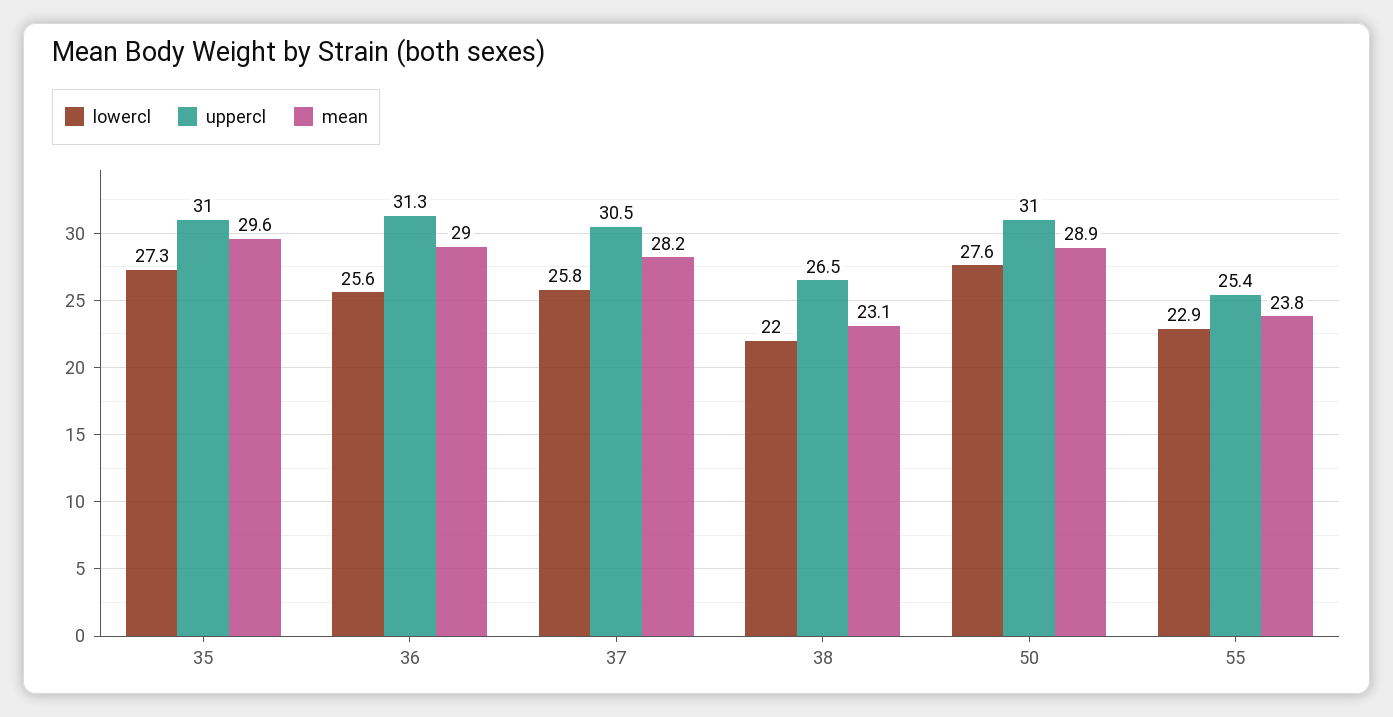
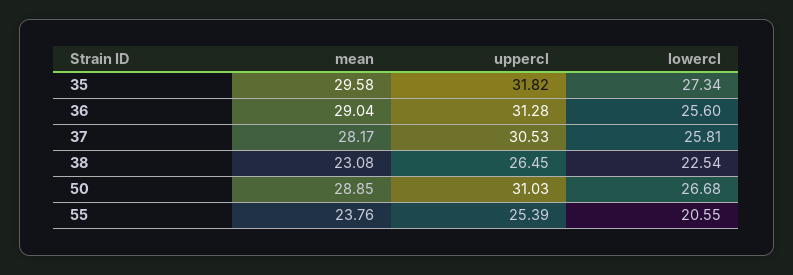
  {
    "lowercl": {
      "35": 27.34,
      "36": 25.6,
      "37": 25.81,
-     "38": 22,
+     "38": 22.54,
-     "50": 27.6,
+     "50": 26.68,
-     "55": 22.9
+     "55": 20.55
    },
    "uppercl": {
-     "35": 31,
+     "35": 31.82,
      "36": 31.28,
      "37": 30.53,
      "38": 26.45,
      "50": 31.03,
      "55": 25.39
    },
    "mean": {
      "35": 29.58,
      "36": 29.04,
      "37": 28.17,
      "38": 23.08,
      "50": 28.85,
      "55": 23.76
    }
  }

